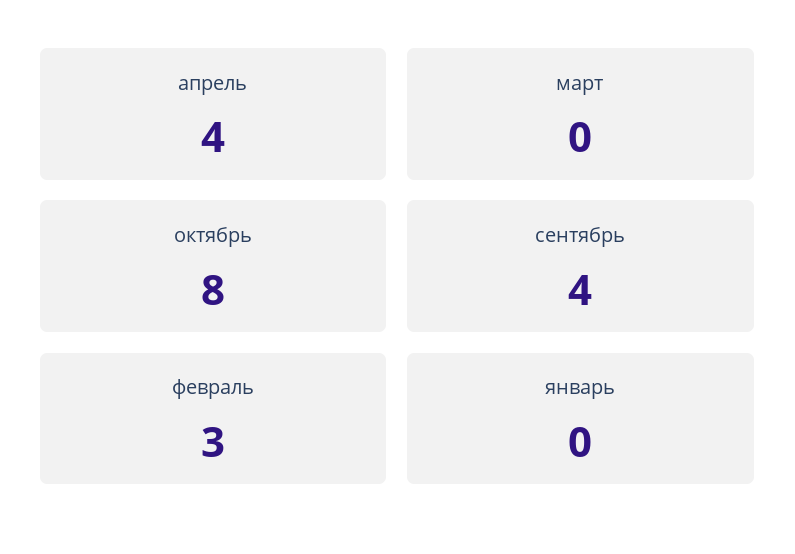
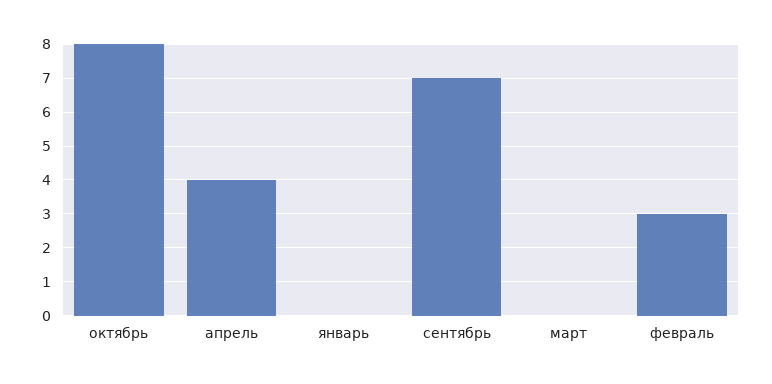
  {
    "апрель": 4,
    "март": 0,
    "октябрь": 8,
-   "сентябрь": 4,
+   "сентябрь": 7,
    "февраль": 3,
    "январь": 0
  }

